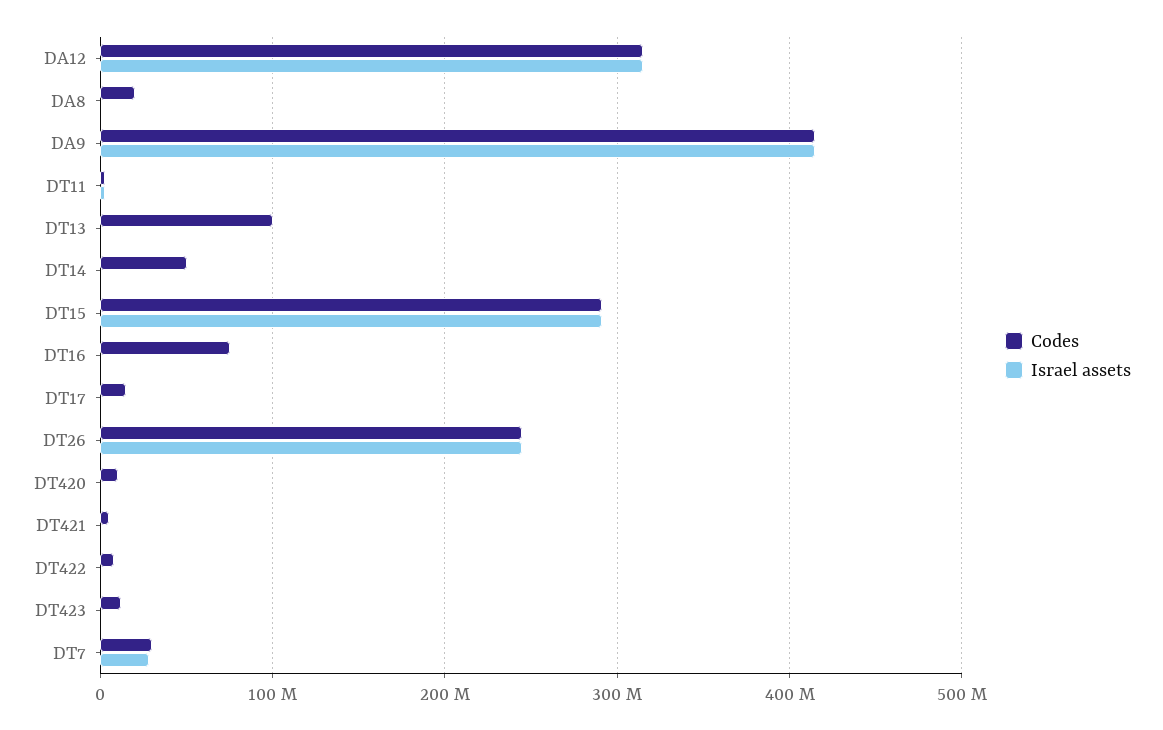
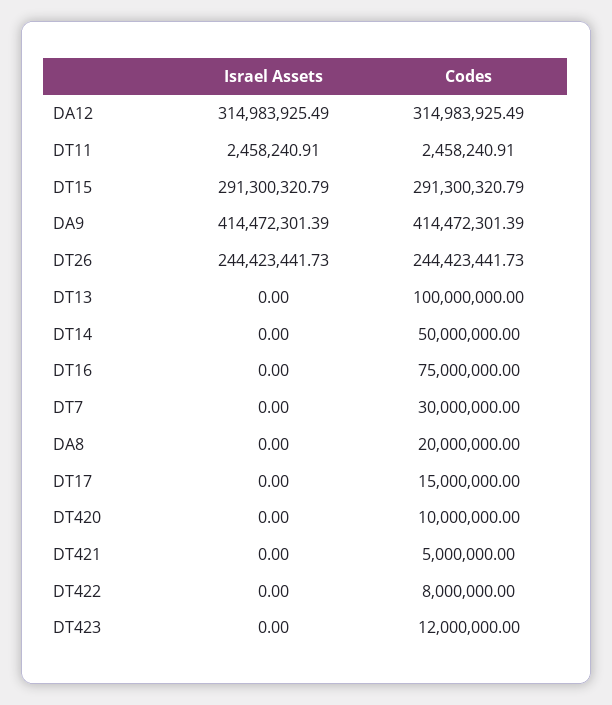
  {
    "Codes": {
      "DA12": 314983925.49,
      "DA8": 20000000,
      "DA9": 414472301.39,
      "DT11": 2458240.91,
      "DT13": 100000000,
      "DT14": 50000000,
      "DT15": 291300320.79,
      "DT16": 75000000,
      "DT17": 15000000,
      "DT26": 244423441.73,
      "DT420": 10000000,
      "DT421": 5000000,
      "DT422": 8000000,
      "DT423": 12000000,
      "DT7": 30000000
    },
    "Israel assets": {
      "DA12": 314983925.49,
      "DA8": 0,
      "DA9": 414472301.39,
      "DT11": 2458240.91,
      "DT13": 0,
      "DT14": 0,
      "DT15": 291300320.79,
      "DT16": 0,
      "DT17": 0,
      "DT26": 244423441.73,
      "DT420": 0,
      "DT421": 0,
      "DT422": 0,
      "DT423": 0,
-     "DT7": 30000000
+     "DT7": 0
    }
  }

